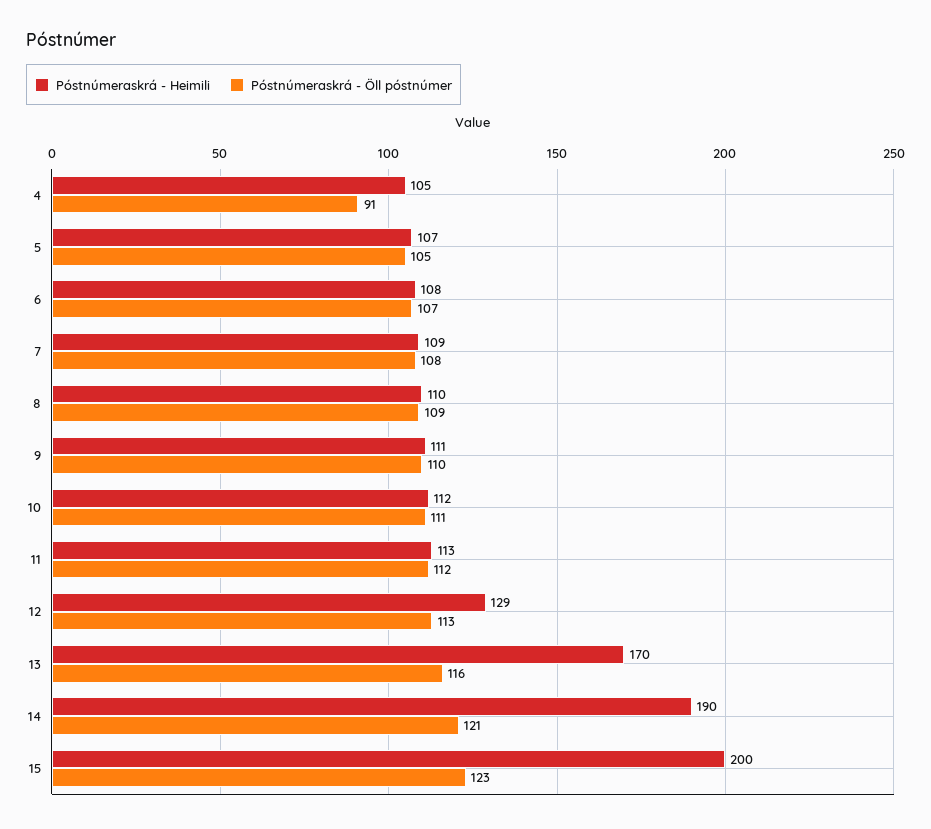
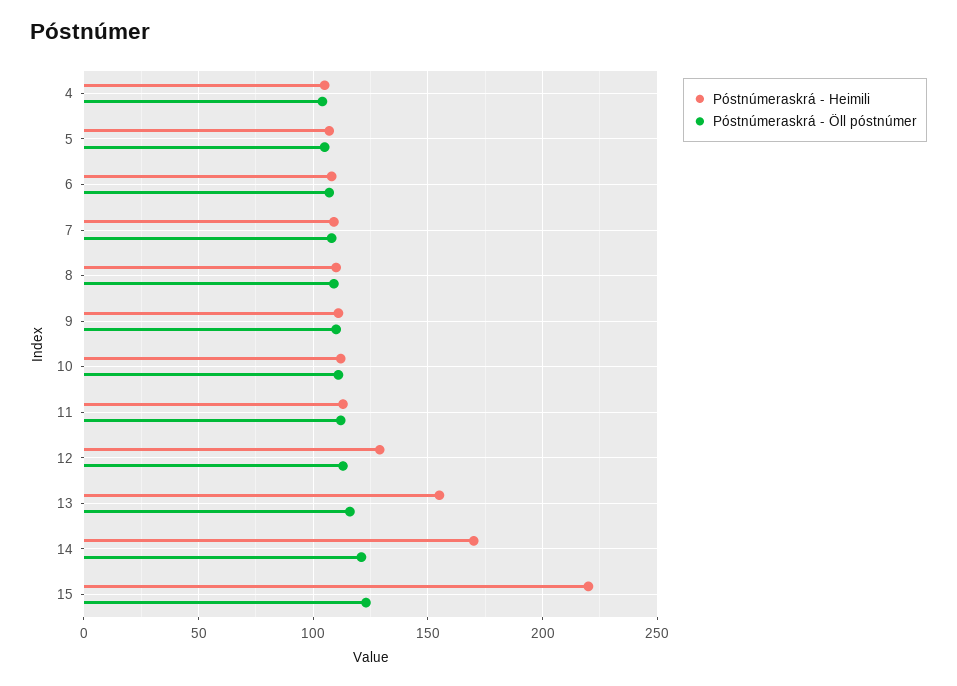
  {
    "Póstnúmeraskrá - Heimili": {
      "4": 105,
      "5": 107,
      "6": 108,
      "7": 109,
      "8": 110,
      "9": 111,
      "10": 112,
      "11": 113,
      "12": 129,
-     "13": 170,
+     "13": 155,
-     "14": 190,
+     "14": 170,
-     "15": 200
+     "15": 220
    },
    "Póstnúmeraskrá - Öll póstnúmer": {
-     "4": 91,
+     "4": 105,
      "5": 105,
      "6": 107,
      "7": 108,
      "8": 109,
      "9": 110,
      "10": 111,
      "11": 112,
      "12": 113,
      "13": 116,
      "14": 121,
      "15": 123
    }
  }

